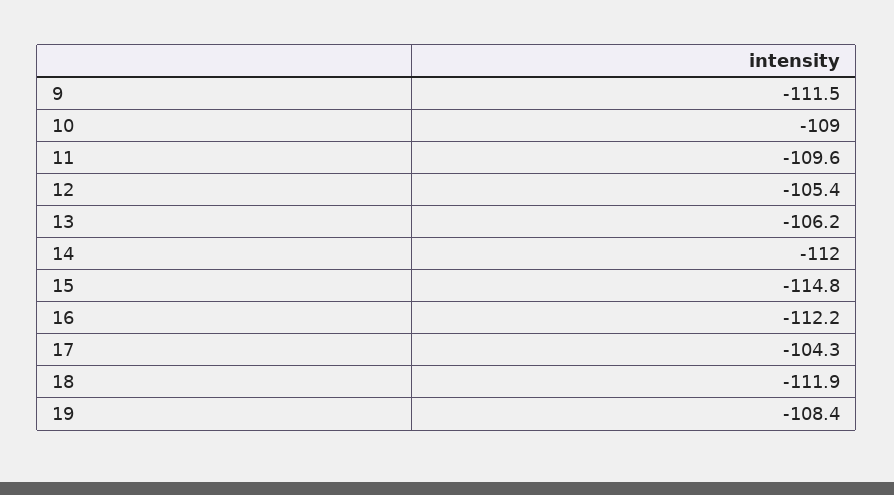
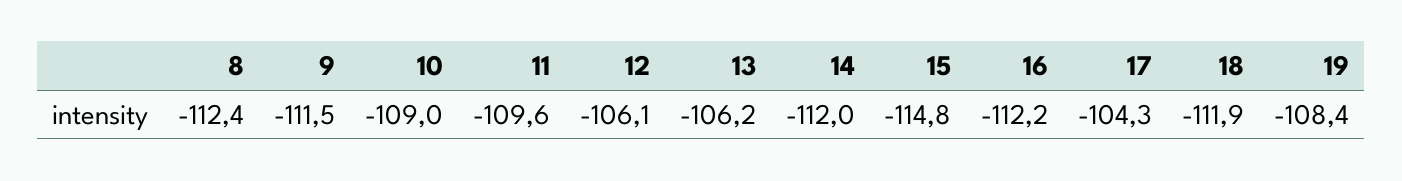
  {
    "9": -111.5,
    "10": -109,
    "11": -109.6,
-   "12": -105.4,
+   "12": -106.1,
    "13": -106.2,
    "14": -112,
    "15": -114.8,
    "16": -112.2,
    "17": -104.3,
    "18": -111.9,
-   "19": -108.4
+   "19": -108.4,
+   "8": -112.4
  }

